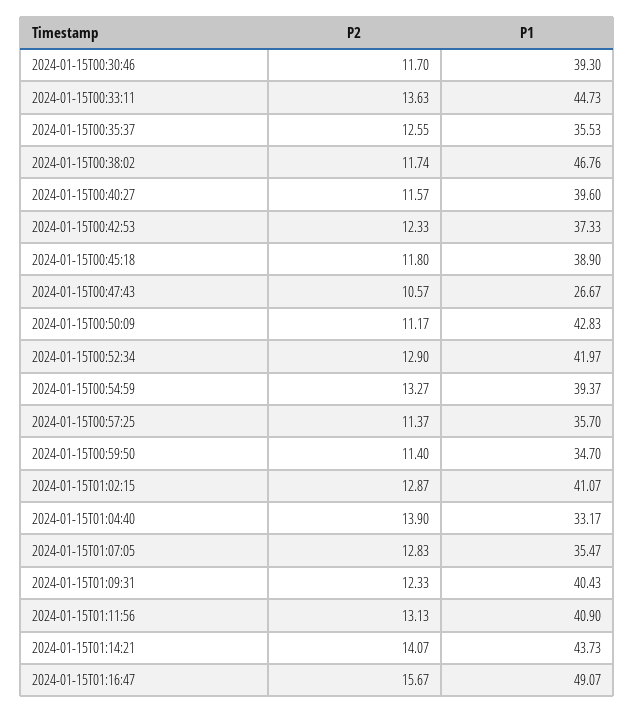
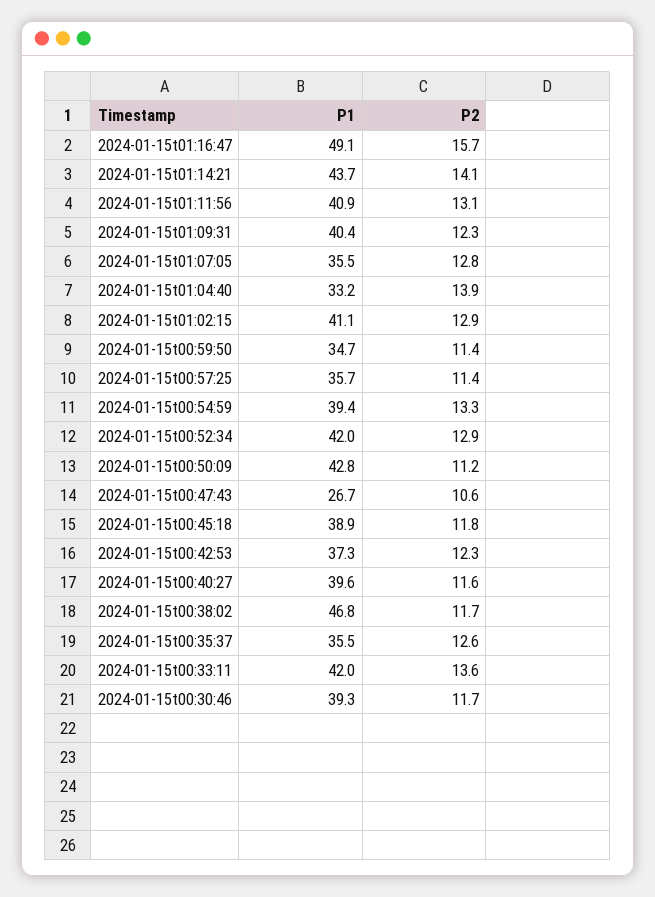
  {
    "P2": {
      "2024-01-15T00:30:46": 11.7,
      "2024-01-15T00:33:11": 13.63,
      "2024-01-15T00:35:37": 12.55,
      "2024-01-15T00:38:02": 11.74,
      "2024-01-15T00:40:27": 11.57,
      "2024-01-15T00:42:53": 12.33,
      "2024-01-15T00:45:18": 11.8,
      "2024-01-15T00:47:43": 10.57,
      "2024-01-15T00:50:09": 11.17,
      "2024-01-15T00:52:34": 12.9,
      "2024-01-15T00:54:59": 13.27,
      "2024-01-15T00:57:25": 11.37,
      "2024-01-15T00:59:50": 11.4,
      "2024-01-15T01:02:15": 12.87,
      "2024-01-15T01:04:40": 13.9,
      "2024-01-15T01:07:05": 12.83,
      "2024-01-15T01:09:31": 12.33,
      "2024-01-15T01:11:56": 13.13,
      "2024-01-15T01:14:21": 14.07,
      "2024-01-15T01:16:47": 15.67
    },
    "P1": {
      "2024-01-15T00:30:46": 39.3,
-     "2024-01-15T00:33:11": 44.73,
+     "2024-01-15T00:33:11": 42,
      "2024-01-15T00:35:37": 35.53,
      "2024-01-15T00:38:02": 46.76,
      "2024-01-15T00:40:27": 39.6,
      "2024-01-15T00:42:53": 37.33,
      "2024-01-15T00:45:18": 38.9,
      "2024-01-15T00:47:43": 26.67,
      "2024-01-15T00:50:09": 42.83,
      "2024-01-15T00:52:34": 41.97,
      "2024-01-15T00:54:59": 39.37,
      "2024-01-15T00:57:25": 35.7,
      "2024-01-15T00:59:50": 34.7,
      "2024-01-15T01:02:15": 41.07,
      "2024-01-15T01:04:40": 33.17,
      "2024-01-15T01:07:05": 35.47,
      "2024-01-15T01:09:31": 40.43,
      "2024-01-15T01:11:56": 40.9,
      "2024-01-15T01:14:21": 43.73,
      "2024-01-15T01:16:47": 49.07
    }
  }

